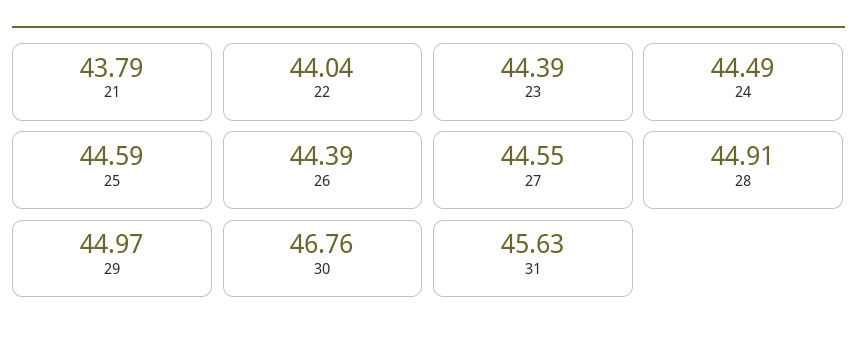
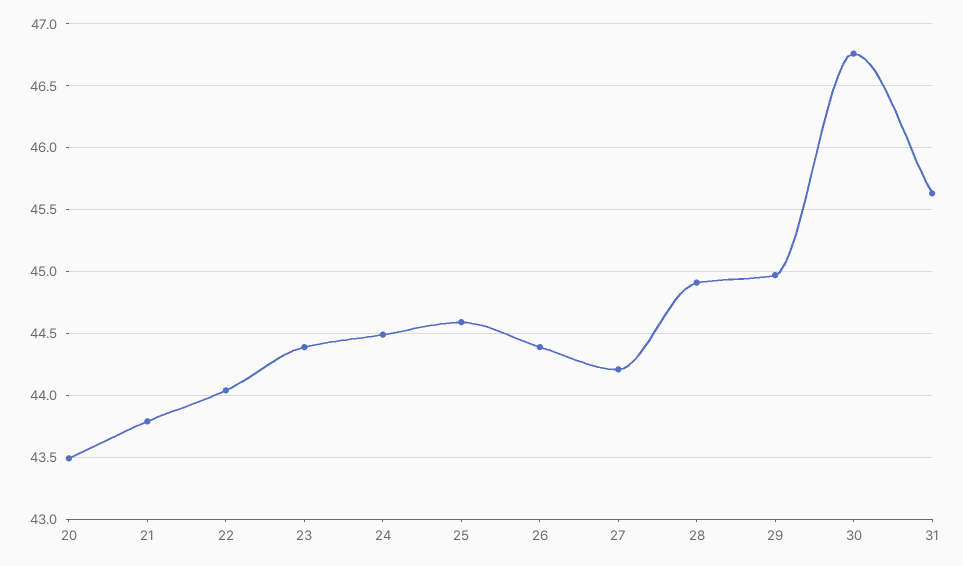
  {
    "21": 43.79,
    "22": 44.04,
    "23": 44.39,
    "24": 44.49,
    "25": 44.59,
    "26": 44.39,
-   "27": 44.55,
+   "27": 44.2,
    "28": 44.91,
    "29": 44.97,
    "30": 46.76,
-   "31": 45.63
+   "31": 45.63,
+   "20": 43.5
  }

